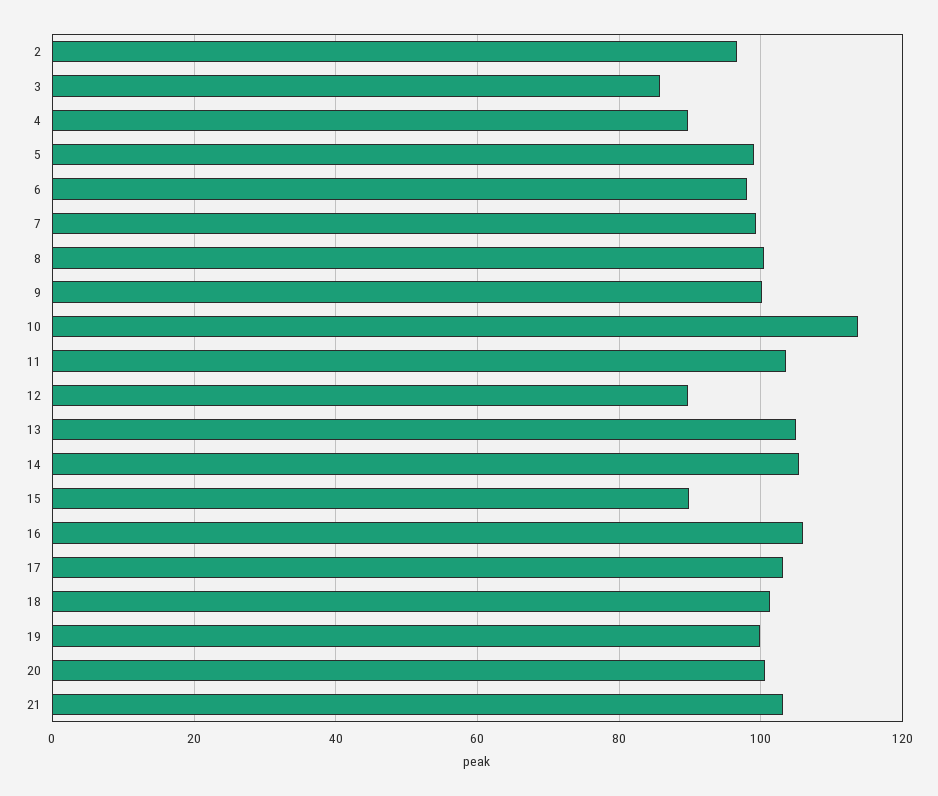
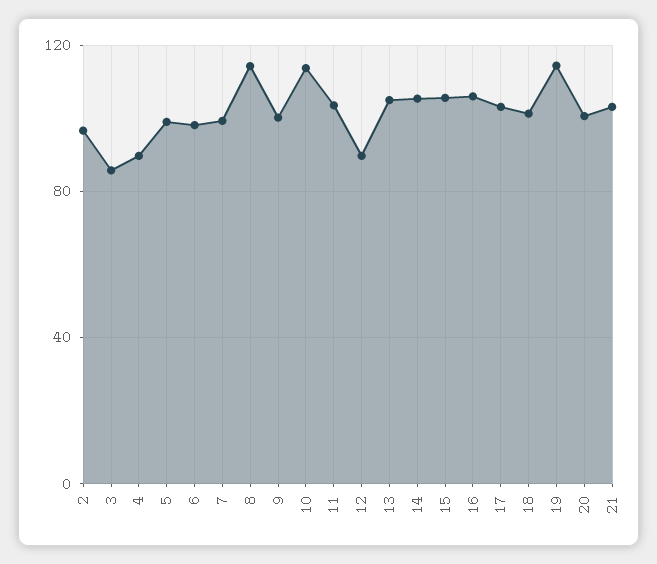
  {
    "2": 96,
    "3": 86,
    "4": 90,
    "5": 100,
    "6": 98,
    "7": 100,
-   "8": 100,
+   "8": 115,
    "9": 100,
    "10": 114,
    "11": 104,
    "12": 90,
    "13": 106,
    "14": 106,
-   "15": 90,
+   "15": 105,
    "16": 106,
    "17": 104,
    "18": 102,
-   "19": 100,
+   "19": 115,
    "20": 100,
    "21": 104
  }

